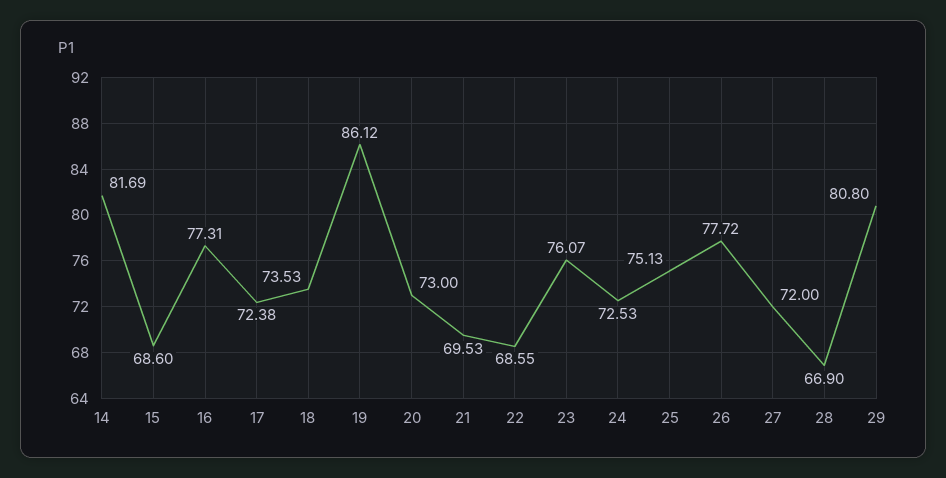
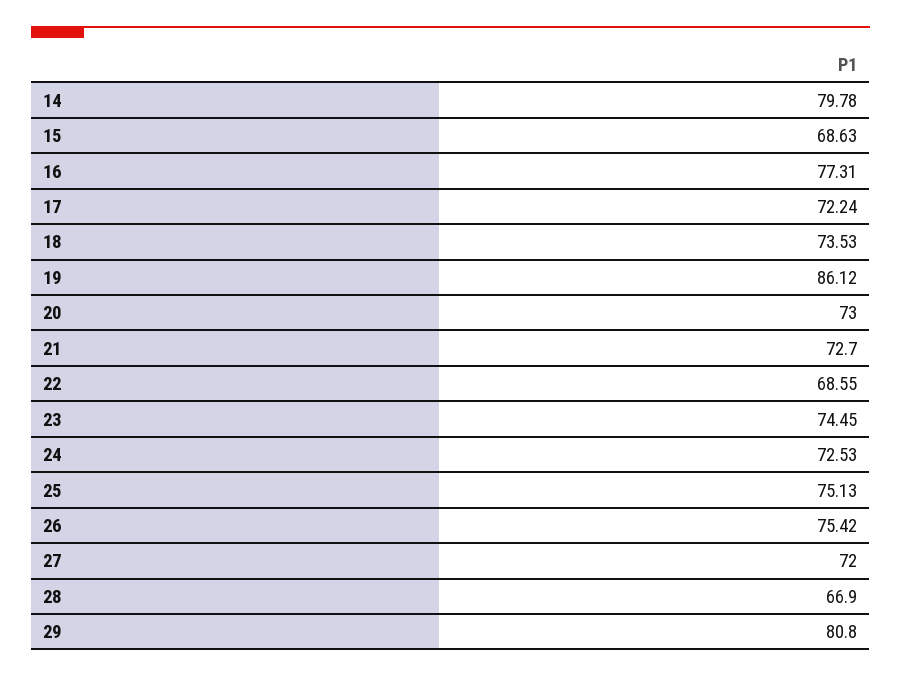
  {
-   "14": 81.69,
+   "14": 79.78,
-   "15": 68.6,
+   "15": 68.63,
    "16": 77.31,
-   "17": 72.38,
+   "17": 72.24,
    "18": 73.53,
    "19": 86.12,
    "20": 73,
-   "21": 69.53,
+   "21": 72.7,
    "22": 68.55,
-   "23": 76.07,
+   "23": 74.45,
    "24": 72.53,
    "25": 75.13,
-   "26": 77.72,
+   "26": 75.42,
    "27": 72,
    "28": 66.9,
    "29": 80.8
  }

